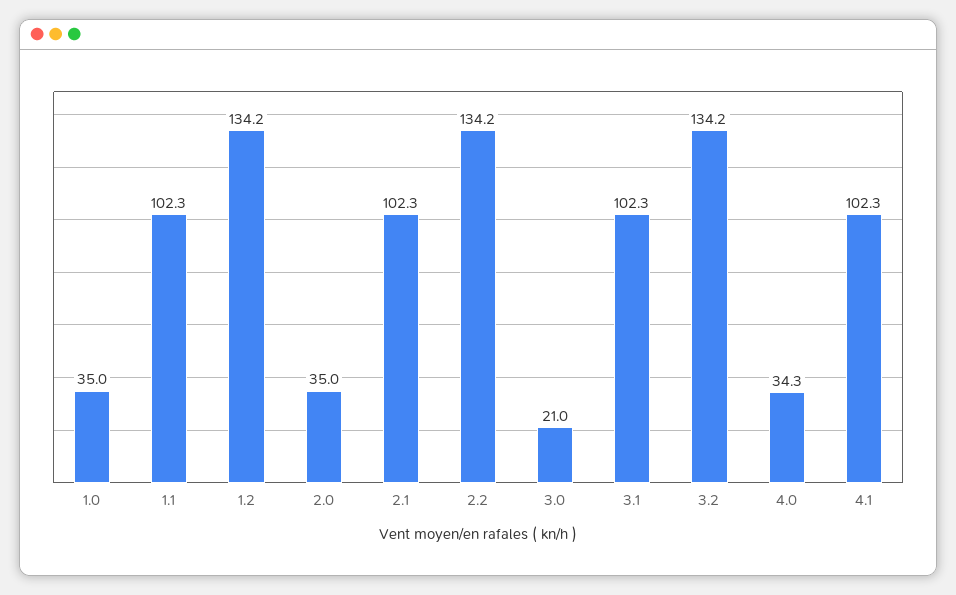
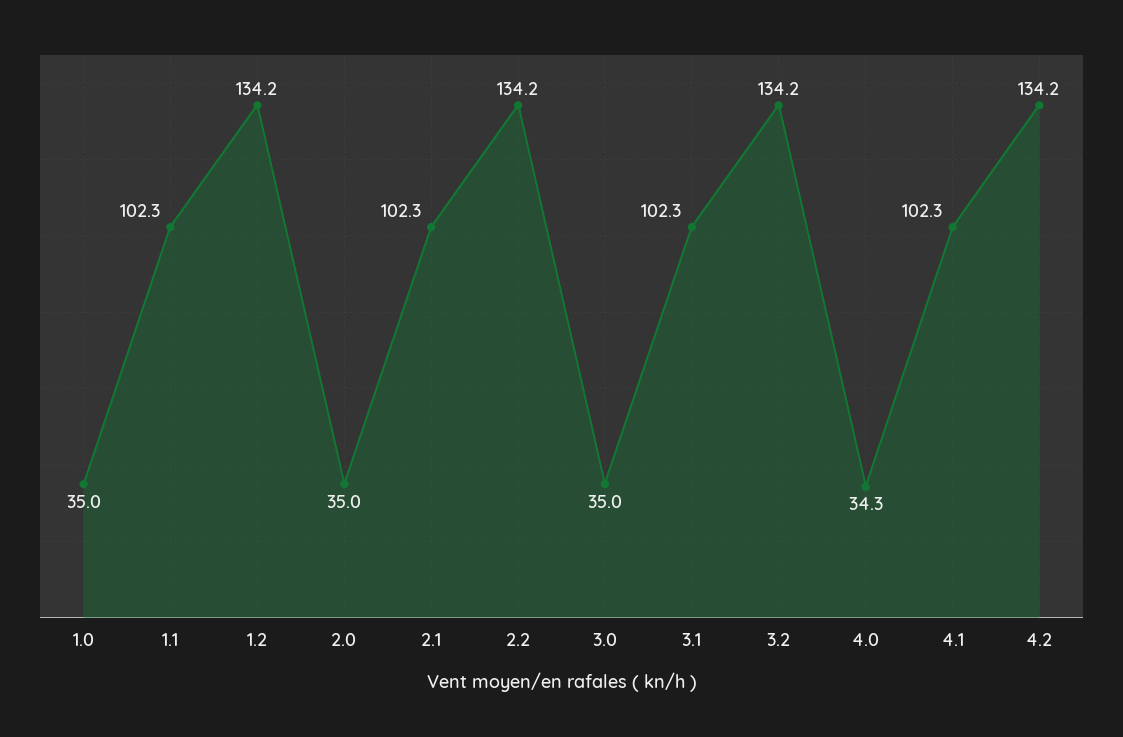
  {
    "1.0": 35,
    "1.1": 102.3,
    "1.2": 134.2,
    "2.0": 35,
    "2.1": 102.3,
    "2.2": 134.2,
-   "3.0": 21,
+   "3.0": 35,
    "3.1": 102.3,
    "3.2": 134.2,
    "4.0": 34.3,
-   "4.1": 102.3
+   "4.1": 102.3,
+   "4.2": 134.2
  }

